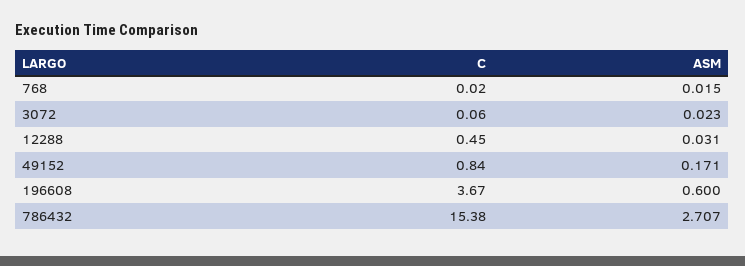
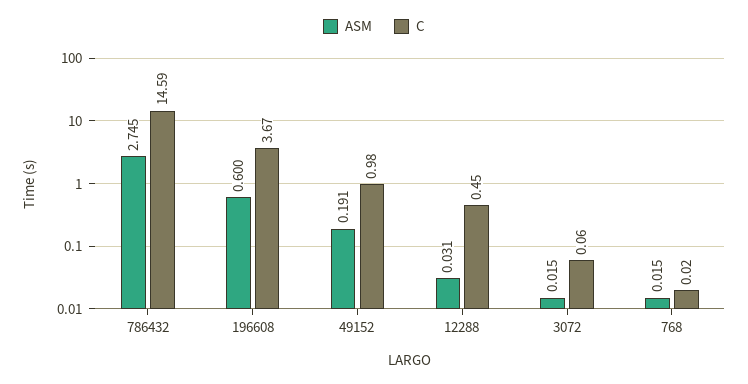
  {
    "C": {
      "768": 0.02,
      "3072": 0.06,
      "12288": 0.45,
-     "49152": 0.84,
+     "49152": 0.98,
      "196608": 3.67,
-     "786432": 15.38
+     "786432": 14.59
    },
    "ASM": {
      "768": 0.015,
-     "3072": 0.023,
+     "3072": 0.015,
      "12288": 0.031,
-     "49152": 0.171,
+     "49152": 0.191,
      "196608": 0.6,
-     "786432": 2.707
+     "786432": 2.745
    }
  }

